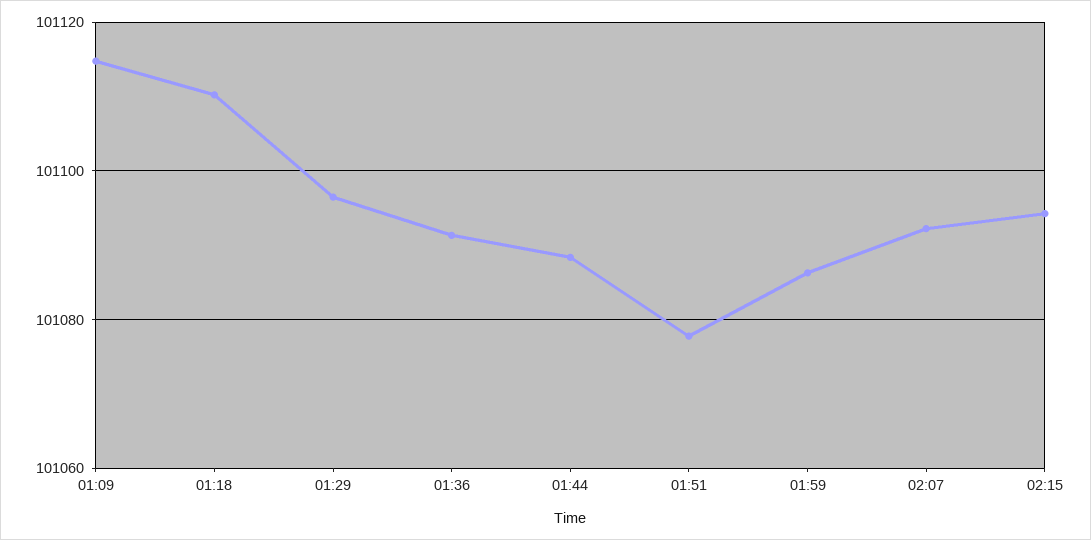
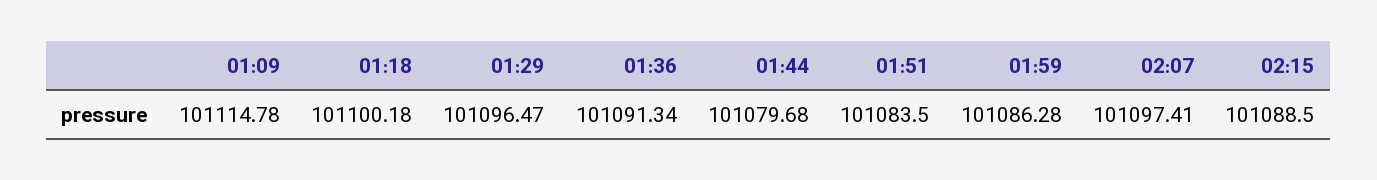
  {
    "01:09": 101114.78,
-   "01:18": 101110,
+   "01:18": 101100.18,
    "01:29": 101096.47,
    "01:36": 101091.34,
-   "01:44": 101088,
+   "01:44": 101079.68,
-   "01:51": 101078,
+   "01:51": 101083.5,
    "01:59": 101086.28,
-   "02:07": 101092,
+   "02:07": 101097.41,
-   "02:15": 101094
+   "02:15": 101088.5
  }

